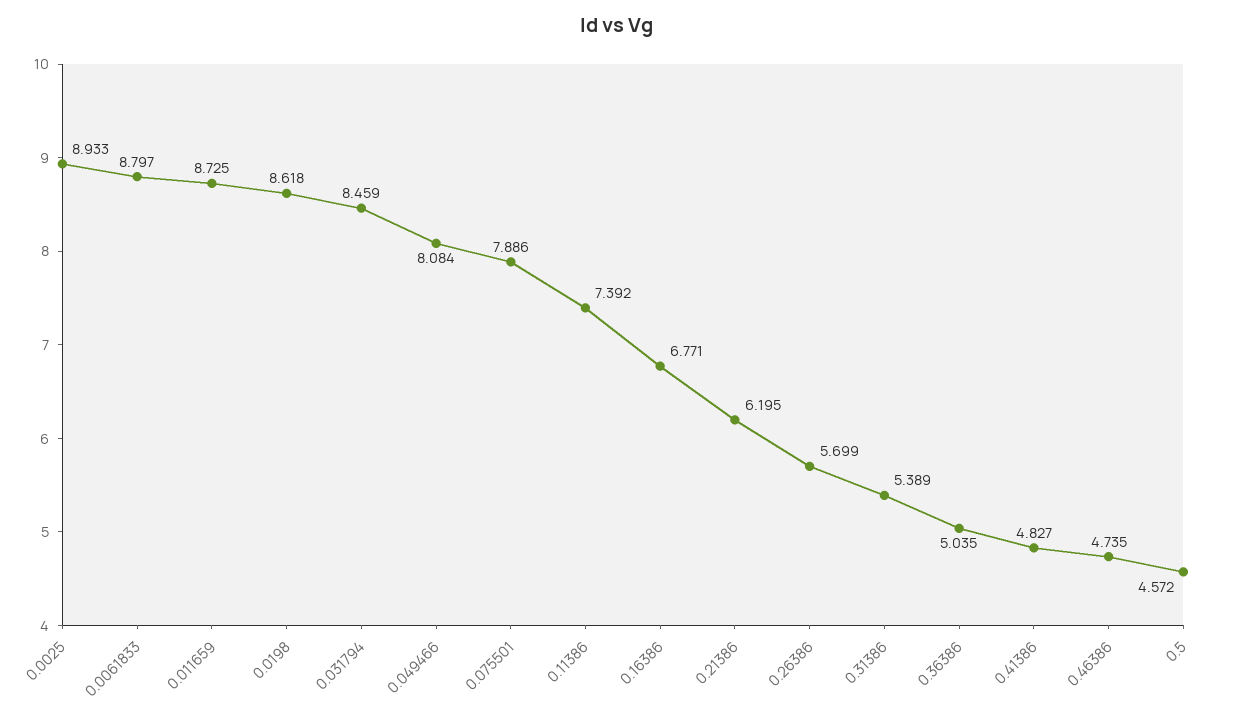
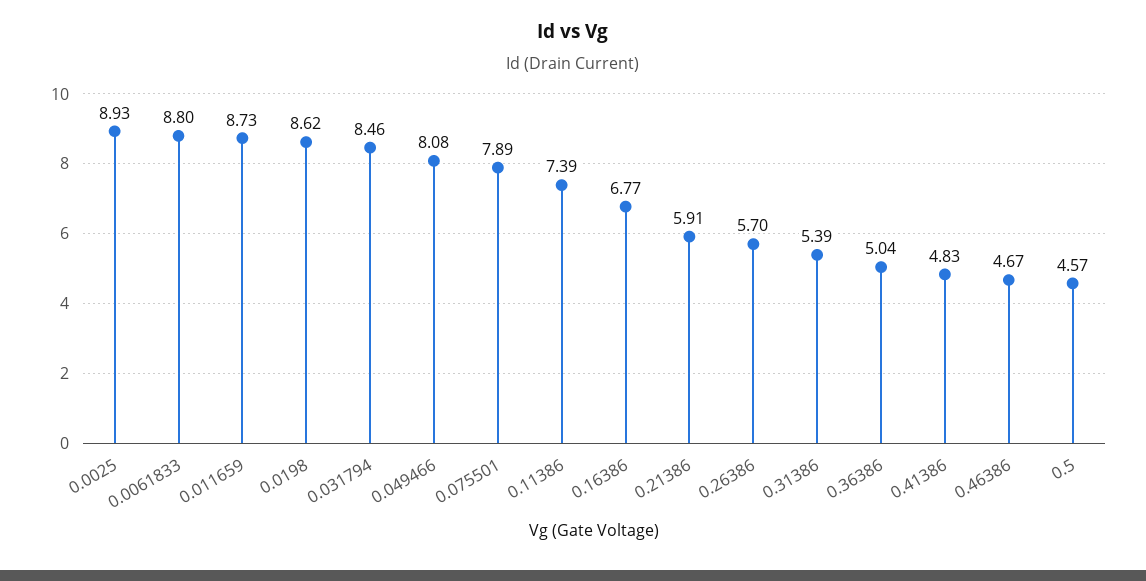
  {
    "0.0025": 8.933,
    "0.0061833": 8.797,
    "0.011659": 8.725,
    "0.0198": 8.618,
    "0.031794": 8.459,
    "0.049466": 8.084,
    "0.075501": 7.886,
    "0.11386": 7.392,
    "0.16386": 6.771,
-   "0.21386": 6.195,
+   "0.21386": 5.91,
    "0.26386": 5.699,
    "0.31386": 5.389,
    "0.36386": 5.035,
    "0.41386": 4.827,
-   "0.46386": 4.735,
+   "0.46386": 4.67,
    "0.5": 4.572
  }

